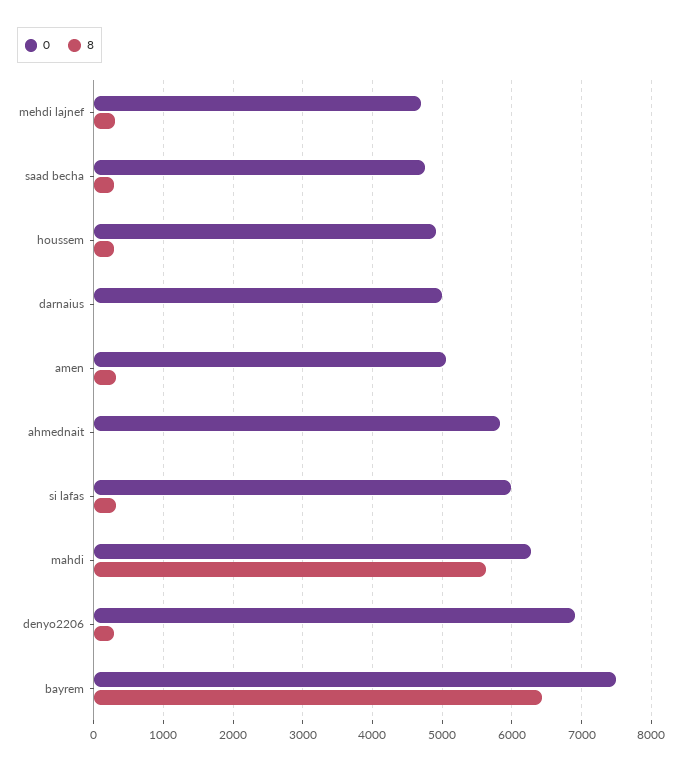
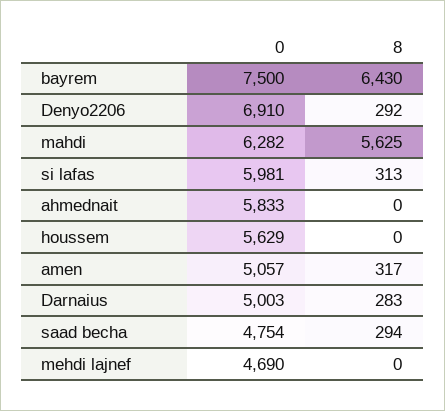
  {
    "0": {
      "mehdi lajnef": 4690,
      "saad becha": 4754,
-     "houssem": 4900,
+     "houssem": 5629,
      "darnaius": 5003,
      "amen": 5057,
      "ahmednait": 5833,
      "si lafas": 5981,
      "mahdi": 6282,
      "denyo2206": 6910,
      "bayrem": 7500
    },
    "8": {
-     "mehdi lajnef": 300,
+     "mehdi lajnef": 0,
      "saad becha": 294,
-     "houssem": 300,
+     "houssem": 0,
-     "darnaius": 0,
+     "darnaius": 283,
      "amen": 317,
      "ahmednait": 0,
      "si lafas": 313,
      "mahdi": 5625,
      "denyo2206": 292,
      "bayrem": 6430
    }
  }

